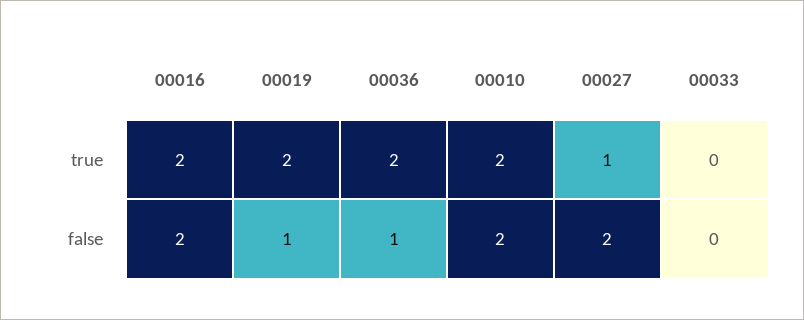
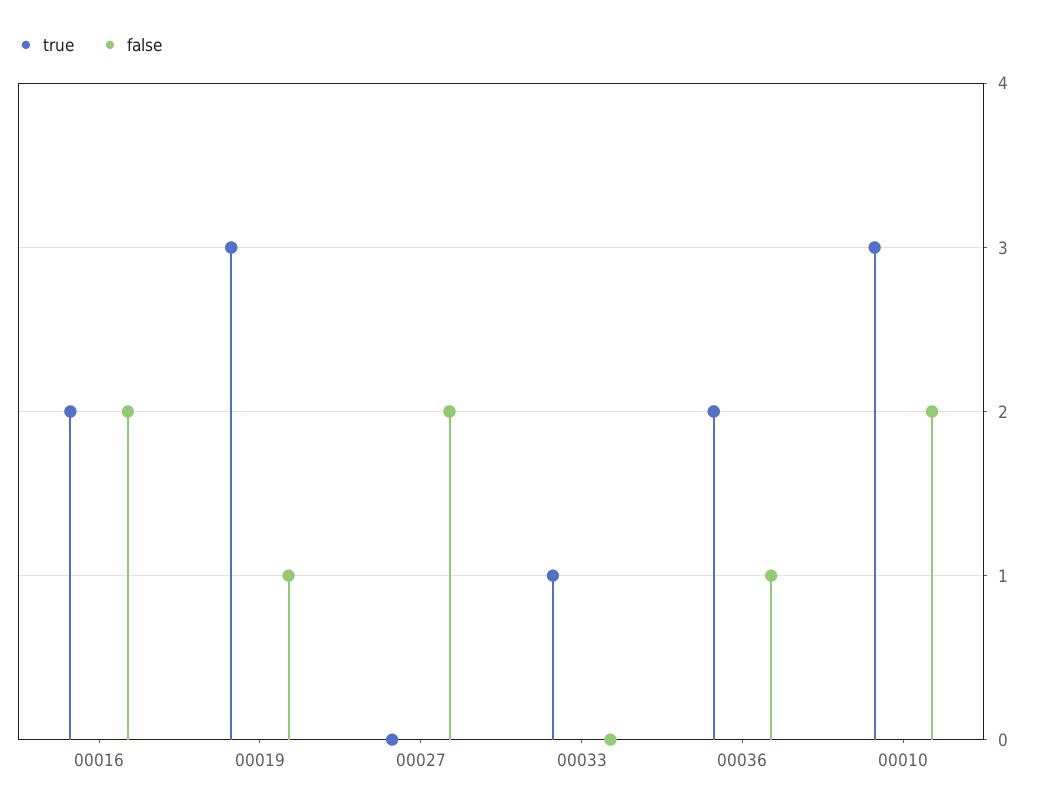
  {
    "true": {
      "00016": 2,
-     "00019": 2,
+     "00019": 3,
      "00036": 2,
-     "00010": 2,
+     "00010": 3,
-     "00027": 1,
+     "00027": 0,
-     "00033": 0
+     "00033": 1
    },
    "false": {
      "00016": 2,
      "00019": 1,
      "00036": 1,
      "00010": 2,
      "00027": 2,
      "00033": 0
    }
  }

